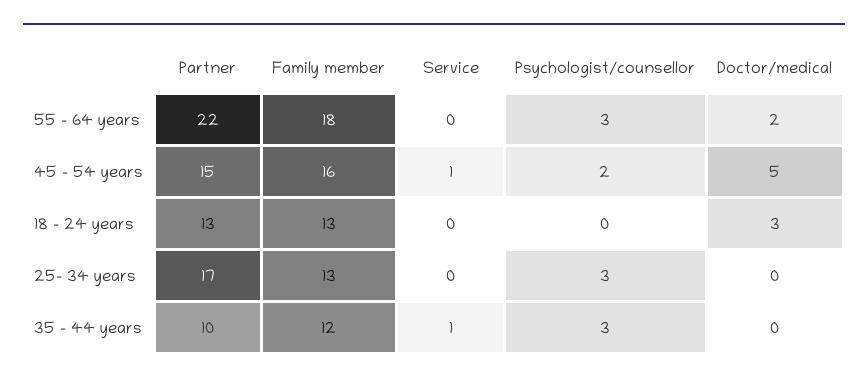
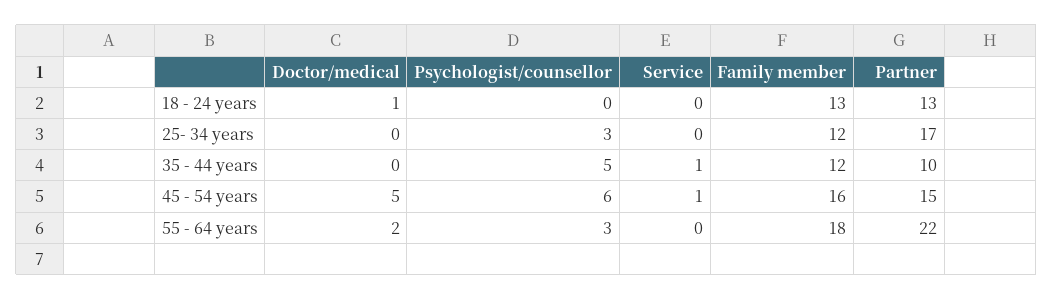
  {
    "Partner": {
      "55 - 64 years": 22,
      "45 - 54 years": 15,
      "18 - 24 years": 13,
      "25- 34 years": 17,
      "35 - 44 years": 10
    },
    "Family member": {
      "55 - 64 years": 18,
      "45 - 54 years": 16,
      "18 - 24 years": 13,
-     "25- 34 years": 13,
+     "25- 34 years": 12,
      "35 - 44 years": 12
    },
    "Service": {
      "55 - 64 years": 0,
      "45 - 54 years": 1,
      "18 - 24 years": 0,
      "25- 34 years": 0,
      "35 - 44 years": 1
    },
    "Psychologist/counsellor": {
      "55 - 64 years": 3,
-     "45 - 54 years": 2,
+     "45 - 54 years": 6,
      "18 - 24 years": 0,
      "25- 34 years": 3,
-     "35 - 44 years": 3
+     "35 - 44 years": 5
    },
    "Doctor/medical": {
      "55 - 64 years": 2,
      "45 - 54 years": 5,
-     "18 - 24 years": 3,
+     "18 - 24 years": 1,
      "25- 34 years": 0,
      "35 - 44 years": 0
    }
  }

